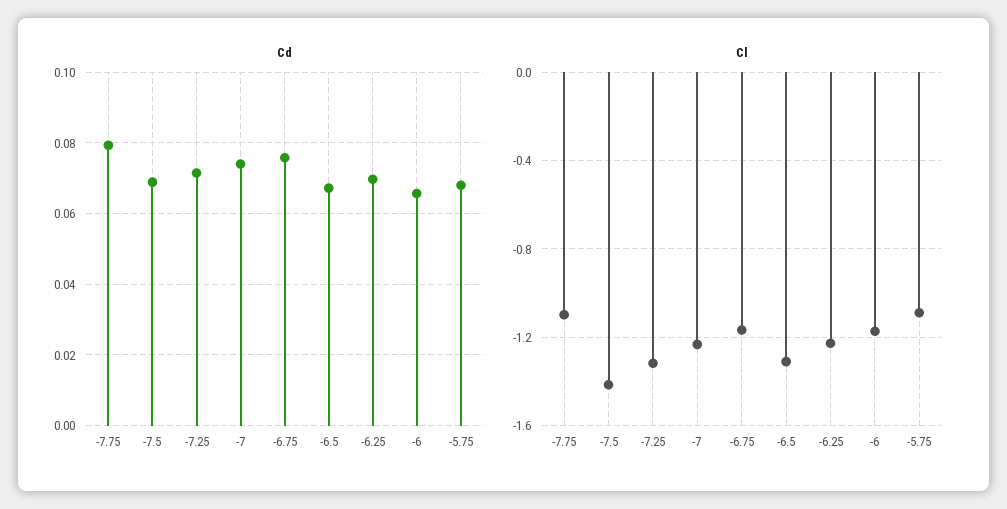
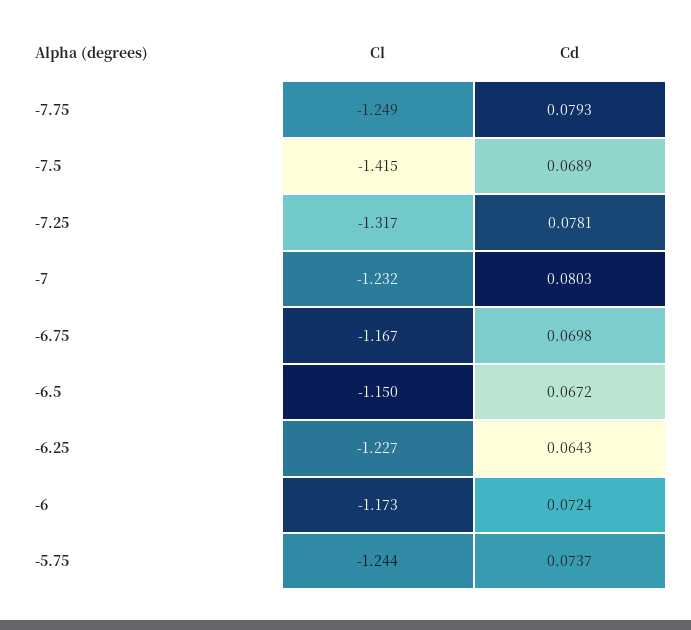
  {
    "Cd": {
      "-7.75": 0.0793,
      "-7.5": 0.0689,
-     "-7.25": 0.072,
+     "-7.25": 0.0781,
-     "-7": 0.074,
+     "-7": 0.0803,
-     "-6.75": 0.076,
+     "-6.75": 0.0698,
      "-6.5": 0.0672,
-     "-6.25": 0.07,
+     "-6.25": 0.0643,
-     "-6": 0.066,
+     "-6": 0.0724,
-     "-5.75": 0.068
+     "-5.75": 0.0737
    },
    "Cl": {
-     "-7.75": -1.1,
+     "-7.75": -1.249,
      "-7.5": -1.415,
      "-7.25": -1.317,
      "-7": -1.232,
      "-6.75": -1.167,
-     "-6.5": -1.3,
+     "-6.5": -1.15,
      "-6.25": -1.227,
      "-6": -1.173,
-     "-5.75": -1.1
+     "-5.75": -1.244
    }
  }

